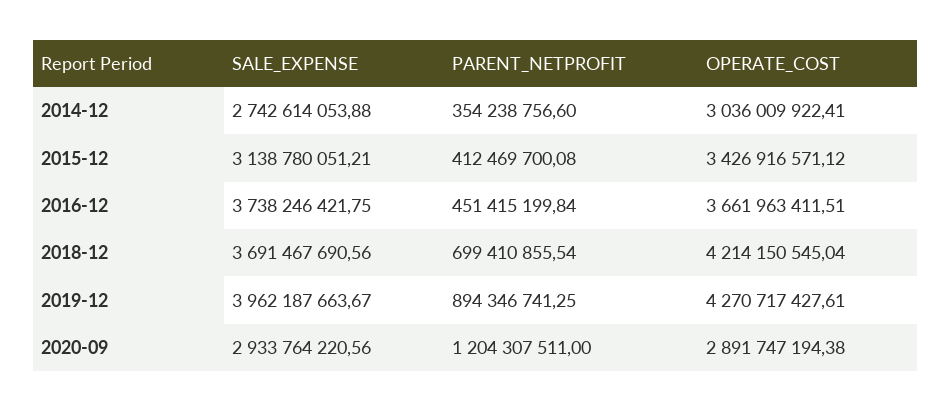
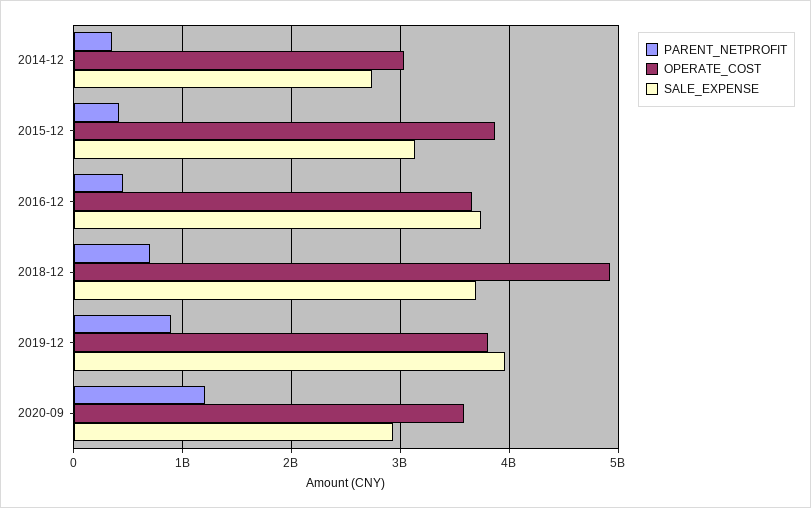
  {
    "SALE_EXPENSE": {
      "2014-12": 2742614053.88,
      "2015-12": 3138780051.21,
      "2016-12": 3738246421.75,
      "2018-12": 3691467690.56,
      "2019-12": 3962187663.67,
      "2020-09": 2933764220.56
    },
    "PARENT_NETPROFIT": {
      "2014-12": 354238756.6,
      "2015-12": 412469700.08,
      "2016-12": 451415199.84,
      "2018-12": 699410855.54,
      "2019-12": 894346741.25,
      "2020-09": 1204307511
    },
    "OPERATE_COST": {
      "2014-12": 3036009922.41,
-     "2015-12": 3426916571.12,
+     "2015-12": 3900000000,
      "2016-12": 3661963411.51,
-     "2018-12": 4214150545.04,
+     "2018-12": 4900000000,
-     "2019-12": 4270717427.61,
+     "2019-12": 3800000000,
-     "2020-09": 2891747194.38
+     "2020-09": 3600000000
    }
  }

